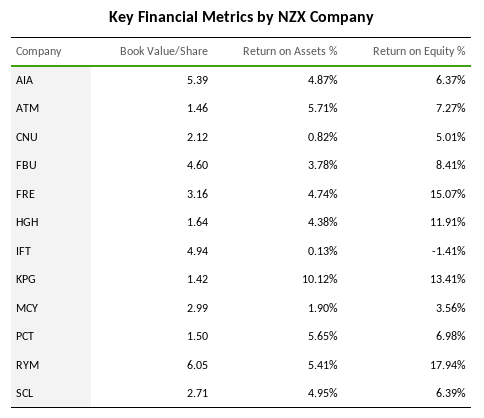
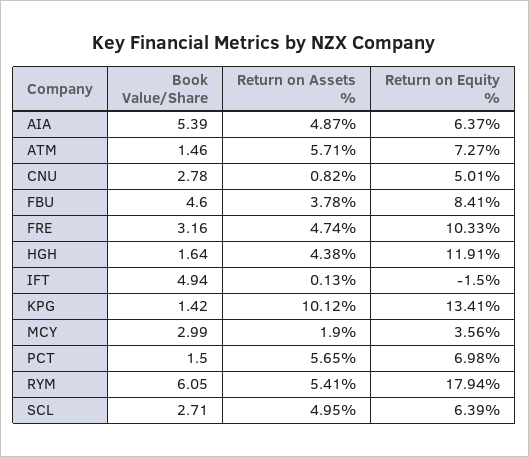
  {
    "Book Value/Share": {
      "AIA": 5.39,
      "ATM": 1.46,
-     "CNU": 2.12,
+     "CNU": 2.78,
      "FBU": 4.6,
      "FRE": 3.16,
      "HGH": 1.64,
      "IFT": 4.94,
      "KPG": 1.42,
      "MCY": 2.99,
      "PCT": 1.5,
      "RYM": 6.05,
      "SCL": 2.71
    },
    "Return on Assets %": {
      "AIA": 4.87,
      "ATM": 5.71,
      "CNU": 0.82,
      "FBU": 3.78,
      "FRE": 4.74,
      "HGH": 4.38,
      "IFT": 0.13,
      "KPG": 10.12,
      "MCY": 1.9,
      "PCT": 5.65,
      "RYM": 5.41,
      "SCL": 4.95
    },
    "Return on Equity %": {
      "AIA": 6.37,
      "ATM": 7.27,
      "CNU": 5.01,
      "FBU": 8.41,
-     "FRE": 15.07,
+     "FRE": 10.33,
      "HGH": 11.91,
-     "IFT": -1.41,
+     "IFT": -1.5,
      "KPG": 13.41,
      "MCY": 3.56,
      "PCT": 6.98,
      "RYM": 17.94,
      "SCL": 6.39
    }
  }

